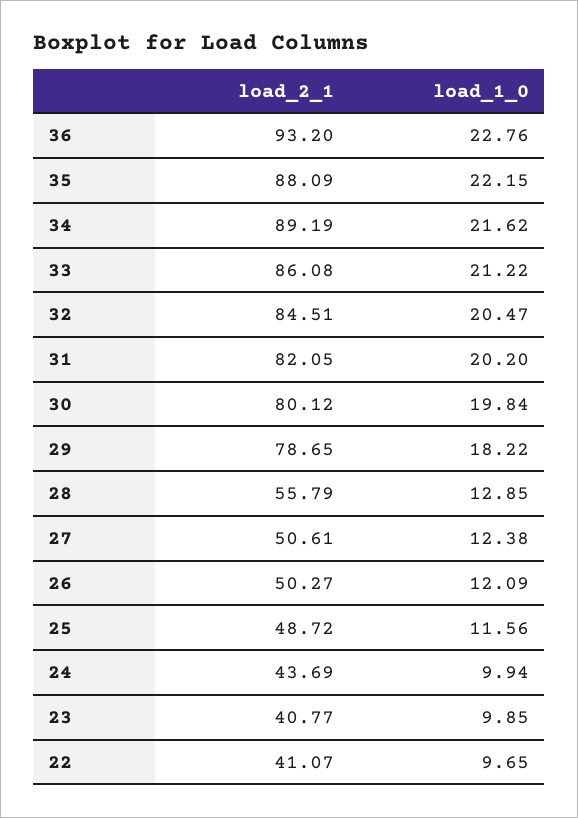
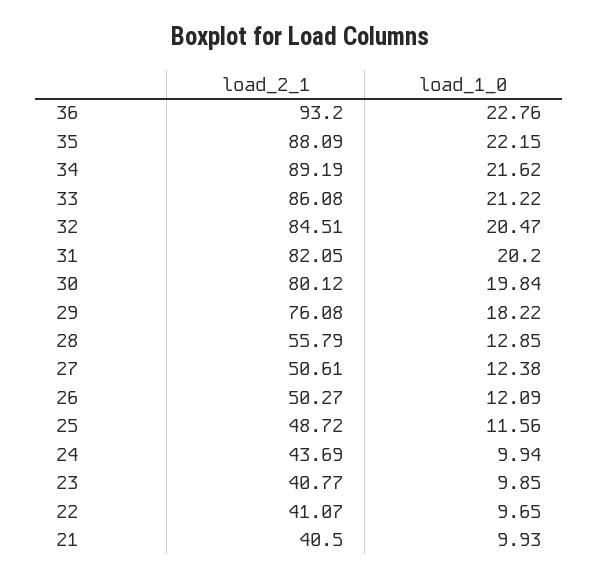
  {
    "load_2_1": {
      "36": 93.2,
      "35": 88.09,
      "34": 89.19,
      "33": 86.08,
      "32": 84.51,
      "31": 82.05,
      "30": 80.12,
-     "29": 78.65,
+     "29": 76.08,
      "28": 55.79,
      "27": 50.61,
      "26": 50.27,
      "25": 48.72,
      "24": 43.69,
      "23": 40.77,
-     "22": 41.07
+     "22": 41.07,
+     "21": 40.5
    },
    "load_1_0": {
      "36": 22.76,
      "35": 22.15,
      "34": 21.62,
      "33": 21.22,
      "32": 20.47,
      "31": 20.2,
      "30": 19.84,
      "29": 18.22,
      "28": 12.85,
      "27": 12.38,
      "26": 12.09,
      "25": 11.56,
      "24": 9.94,
      "23": 9.85,
-     "22": 9.65
+     "22": 9.65,
+     "21": 9.93
    }
  }

